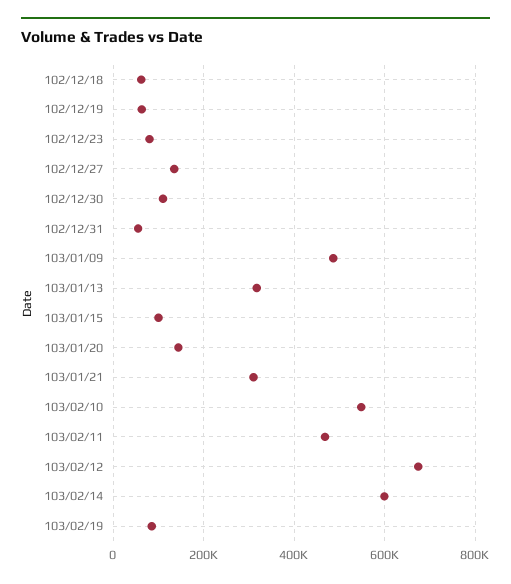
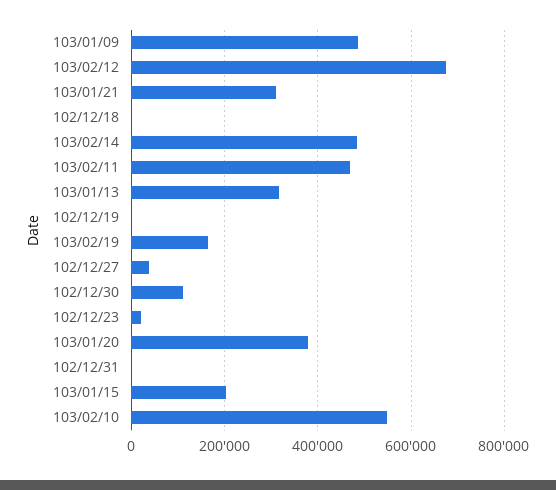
  {
-   "102/12/18": 60000,
+   "102/12/18": 0,
-   "102/12/19": 60000,
+   "102/12/19": 0,
-   "102/12/23": 80000,
+   "102/12/23": 20000,
-   "102/12/27": 140000,
+   "102/12/27": 40000,
    "102/12/30": 120000,
-   "102/12/31": 60000,
+   "102/12/31": 0,
    "103/01/09": 480000,
    "103/01/13": 320000,
-   "103/01/15": 100000,
+   "103/01/15": 200000,
-   "103/01/20": 140000,
+   "103/01/20": 380000,
    "103/01/21": 320000,
    "103/02/10": 540000,
    "103/02/11": 460000,
    "103/02/12": 680000,
-   "103/02/14": 600000,
+   "103/02/14": 480000,
-   "103/02/19": 80000
+   "103/02/19": 160000
  }

